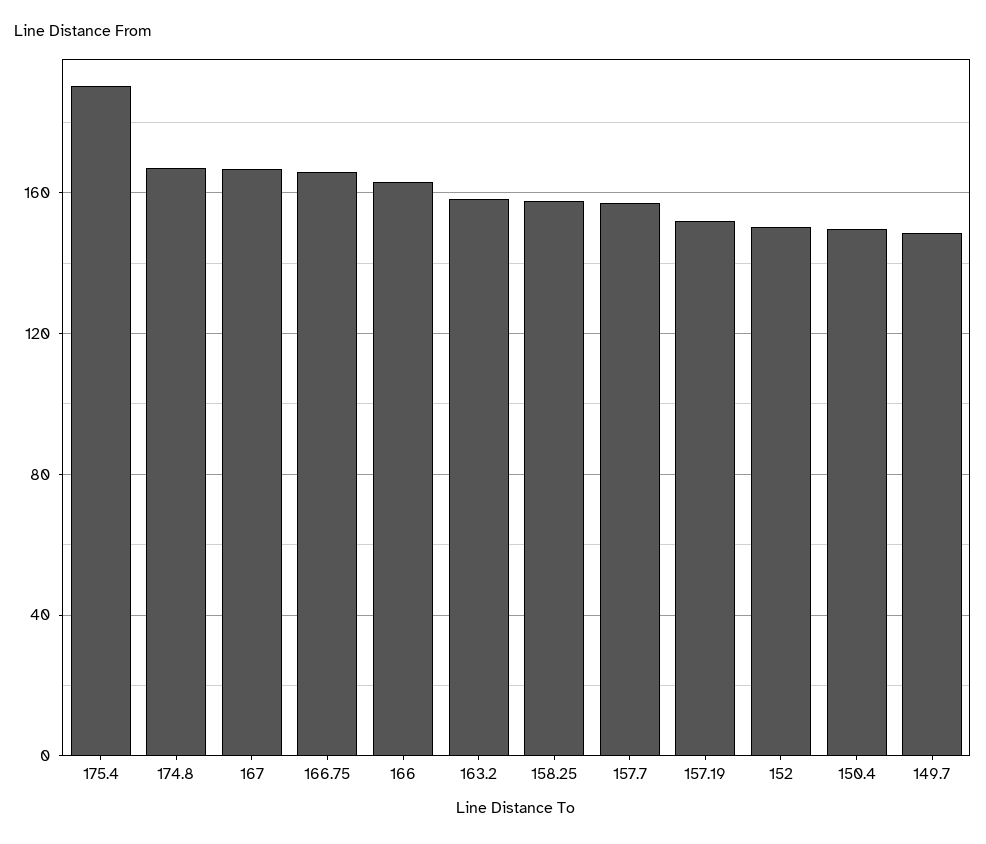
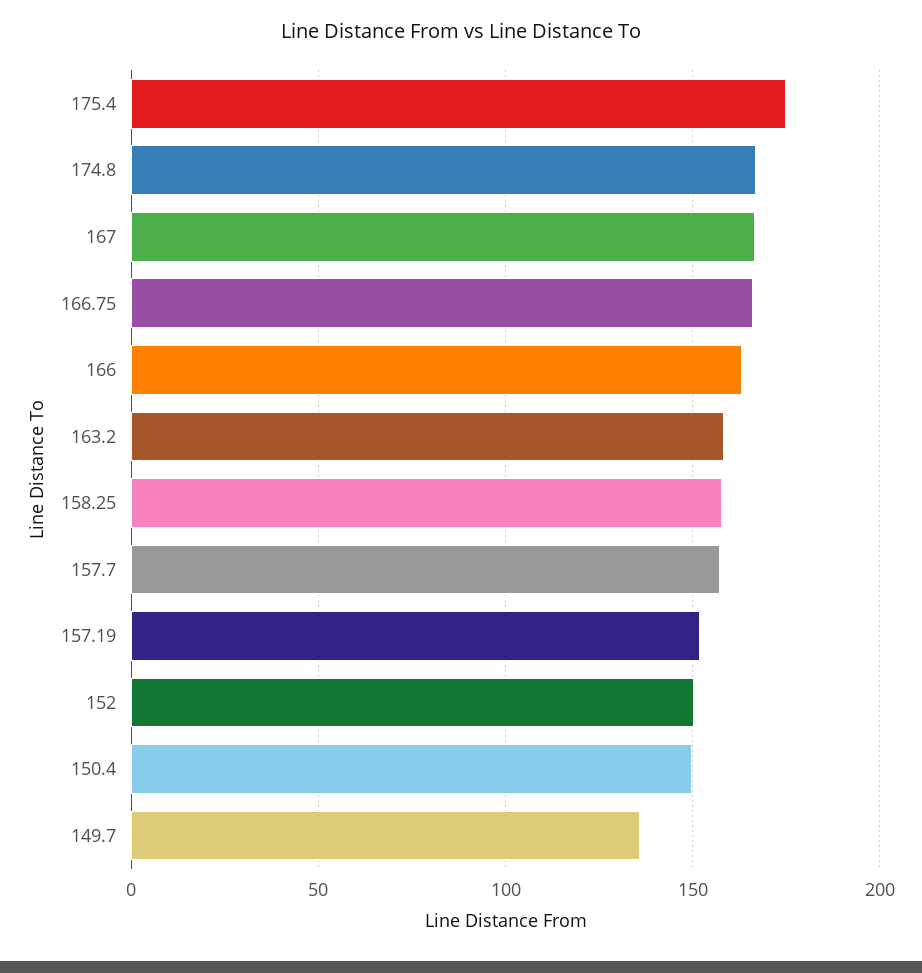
  {
-   "175.4": 190,
+   "175.4": 175,
    "174.8": 165,
    "167": 165,
    "166.75": 165,
    "166": 165,
    "163.2": 160,
    "158.25": 160,
    "157.7": 155,
    "157.19": 150,
    "152": 150,
    "150.4": 150,
-   "149.7": 150
+   "149.7": 135
  }

